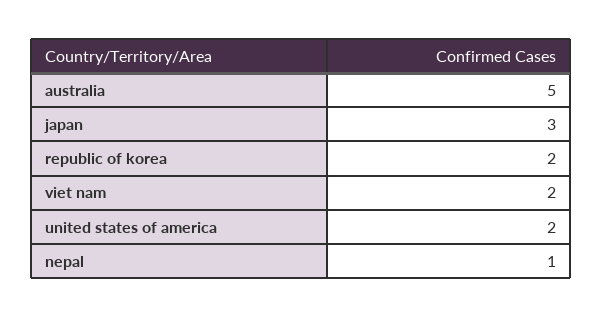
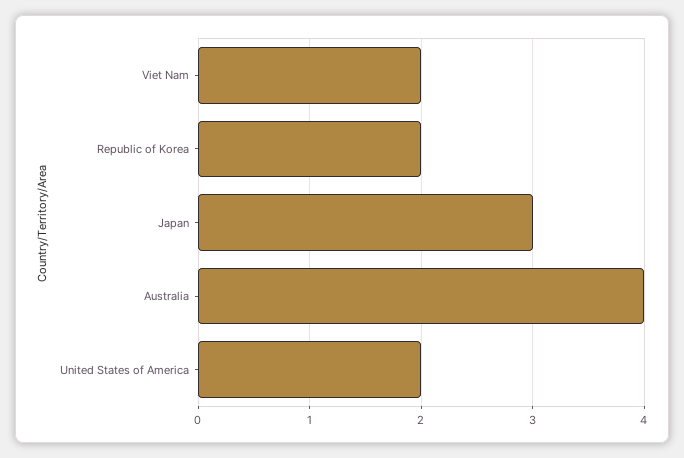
  {
-   "australia": 5,
+   "australia": 4,
    "japan": 3,
    "republic of korea": 2,
    "viet nam": 2,
-   "united states of america": 2,
+   "united states of america": 2
-   "nepal": 1
  }

